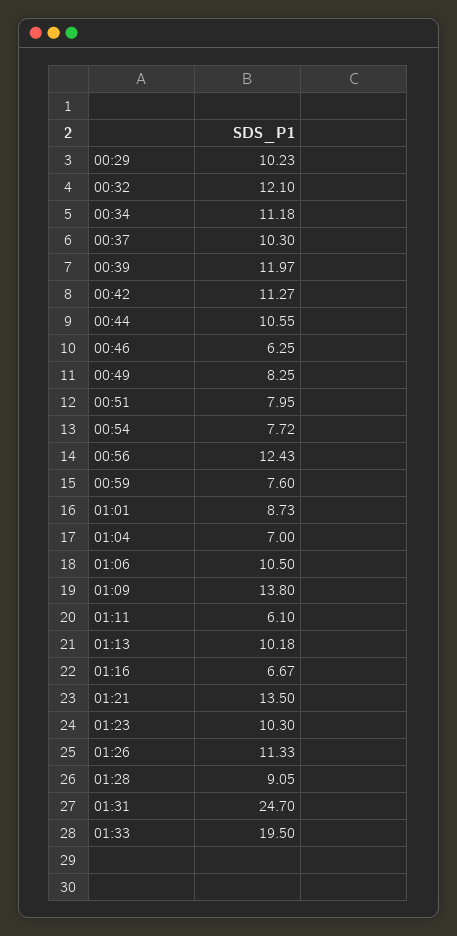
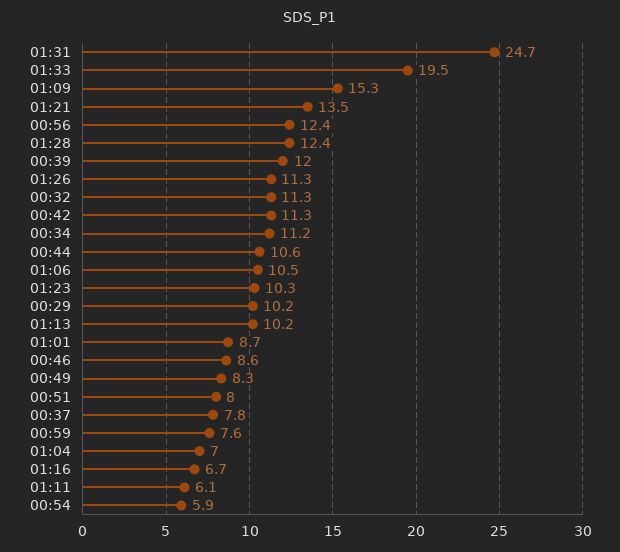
  {
    "00:29": 10.23,
-   "00:32": 12.1,
+   "00:32": 11.3,
    "00:34": 11.18,
-   "00:37": 10.3,
+   "00:37": 7.8,
    "00:39": 11.97,
    "00:42": 11.27,
    "00:44": 10.55,
-   "00:46": 6.25,
+   "00:46": 8.6,
    "00:49": 8.25,
    "00:51": 7.95,
-   "00:54": 7.72,
+   "00:54": 5.9,
    "00:56": 12.43,
    "00:59": 7.6,
    "01:01": 8.73,
    "01:04": 7,
    "01:06": 10.5,
-   "01:09": 13.8,
+   "01:09": 15.3,
    "01:11": 6.1,
    "01:13": 10.18,
    "01:16": 6.67,
    "01:21": 13.5,
    "01:23": 10.3,
    "01:26": 11.33,
-   "01:28": 9.05,
+   "01:28": 12.4,
    "01:31": 24.7,
    "01:33": 19.5
  }

